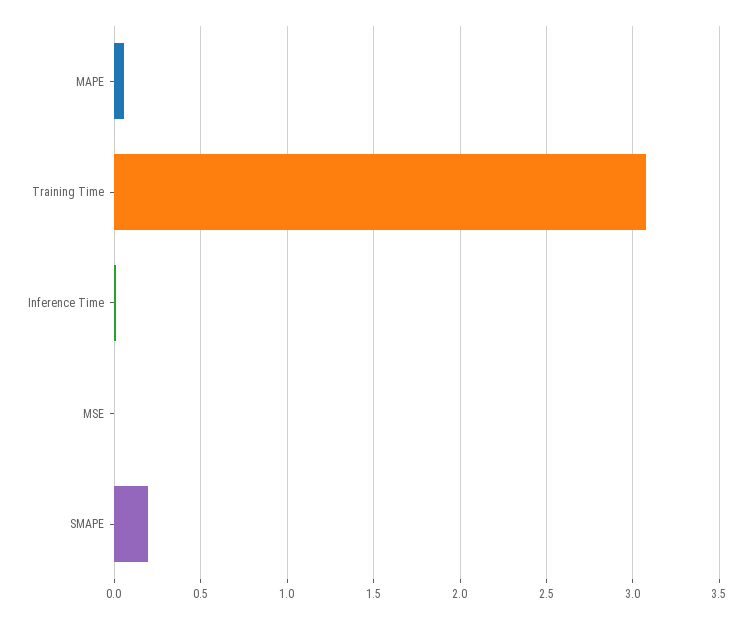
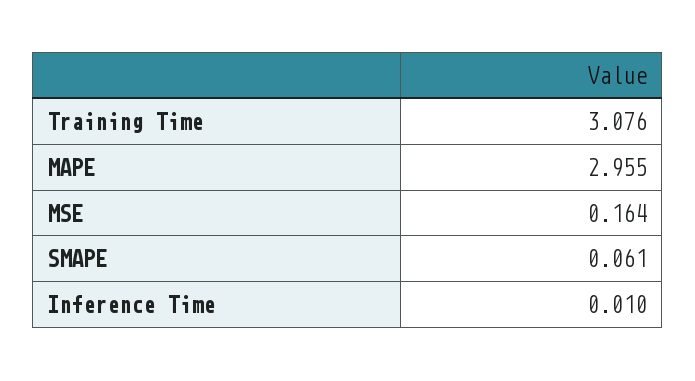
  {
-   "MAPE": 0.05,
+   "MAPE": 2.955,
    "Training Time": 3.076,
    "Inference Time": 0.01,
-   "MSE": 0,
+   "MSE": 0.164,
-   "SMAPE": 0.2
+   "SMAPE": 0.061
  }

